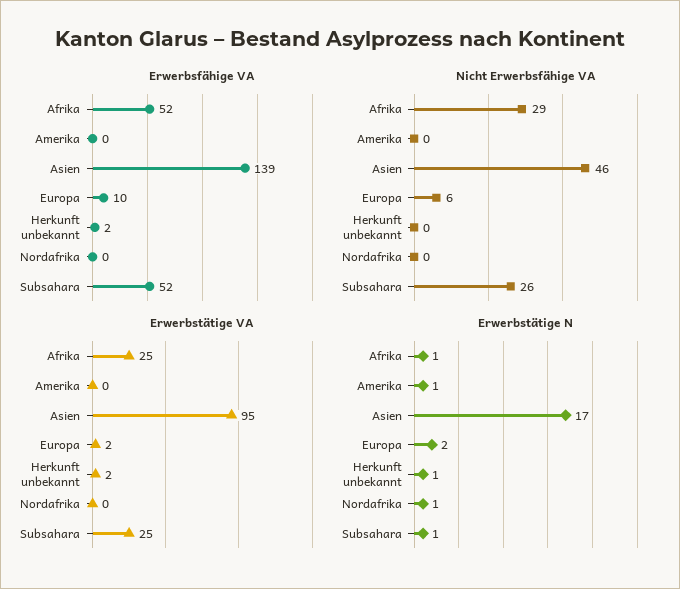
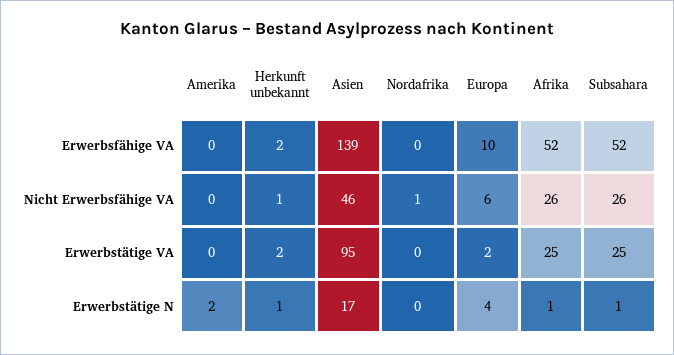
  {
    "Erwerbsfähige VA": {
      "Afrika": 52,
      "Amerika": 0,
      "Asien": 139,
      "Europa": 10,
      "Herkunft unbekannt": 2,
      "Nordafrika": 0,
      "Subsahara": 52
    },
    "Nicht Erwerbsfähige VA": {
-     "Afrika": 29,
+     "Afrika": 26,
      "Amerika": 0,
      "Asien": 46,
      "Europa": 6,
-     "Herkunft unbekannt": 0,
+     "Herkunft unbekannt": 1,
-     "Nordafrika": 0,
+     "Nordafrika": 1,
      "Subsahara": 26
    },
    "Erwerbstätige VA": {
      "Afrika": 25,
      "Amerika": 0,
      "Asien": 95,
      "Europa": 2,
      "Herkunft unbekannt": 2,
      "Nordafrika": 0,
      "Subsahara": 25
    },
    "Erwerbstätige N": {
      "Afrika": 1,
-     "Amerika": 1,
+     "Amerika": 2,
      "Asien": 17,
-     "Europa": 2,
+     "Europa": 4,
      "Herkunft unbekannt": 1,
-     "Nordafrika": 1,
+     "Nordafrika": 0,
      "Subsahara": 1
    }
  }

